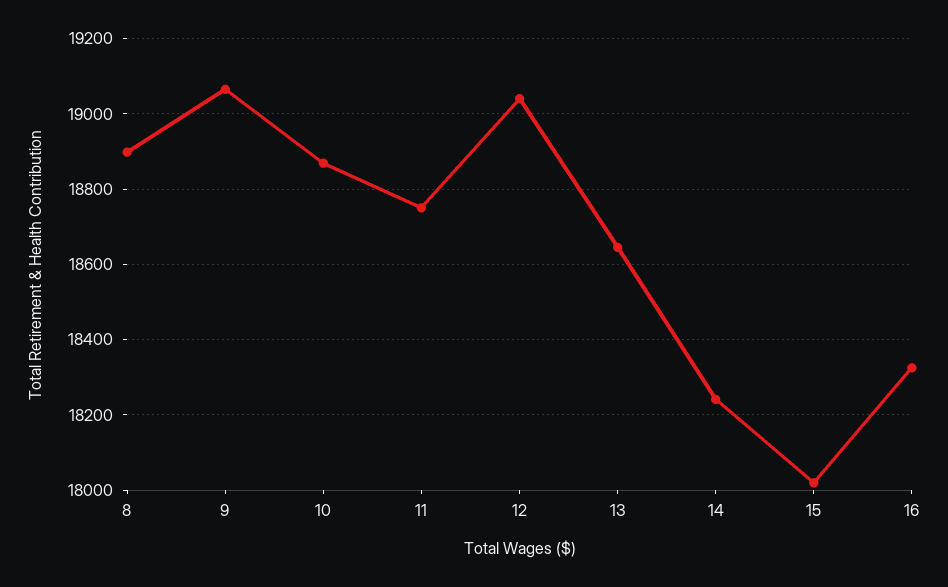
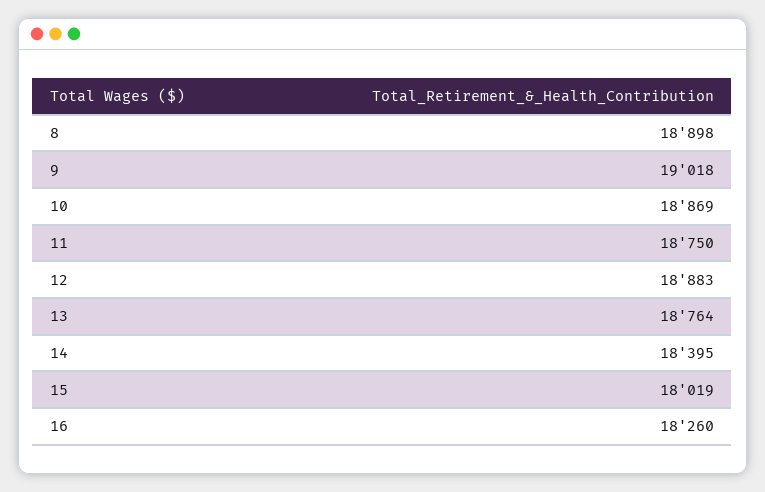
  {
    "8": 18898,
-   "9": 19060,
+   "9": 19018,
    "10": 18869,
    "11": 18750,
-   "12": 19040,
+   "12": 18883,
-   "13": 18640,
+   "13": 18764,
-   "14": 18240,
+   "14": 18395,
    "15": 18019,
-   "16": 18320
+   "16": 18260
  }

